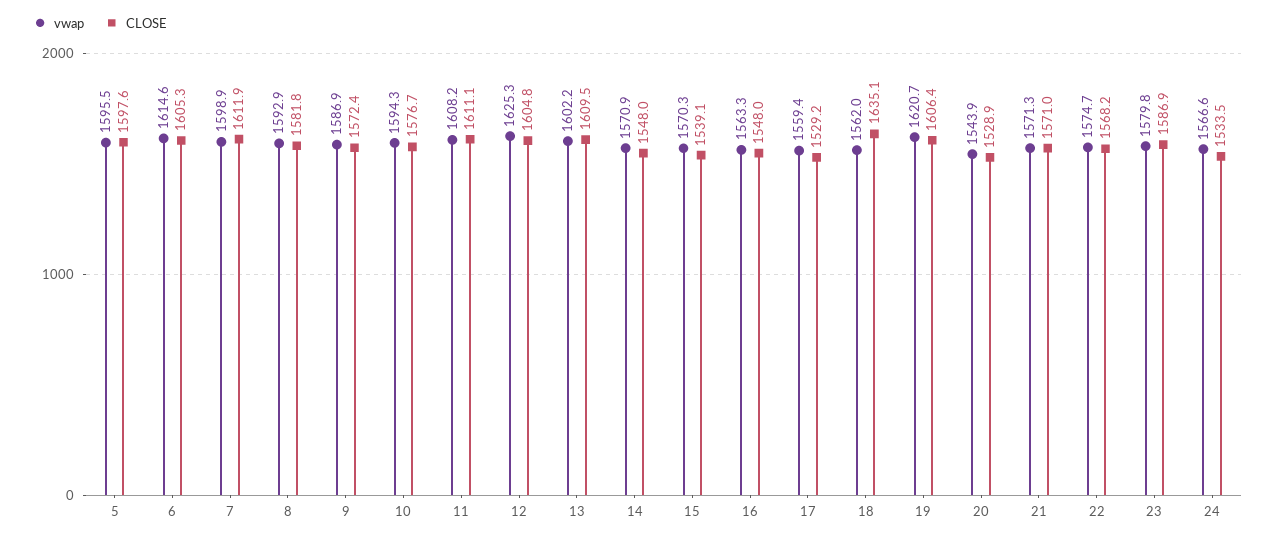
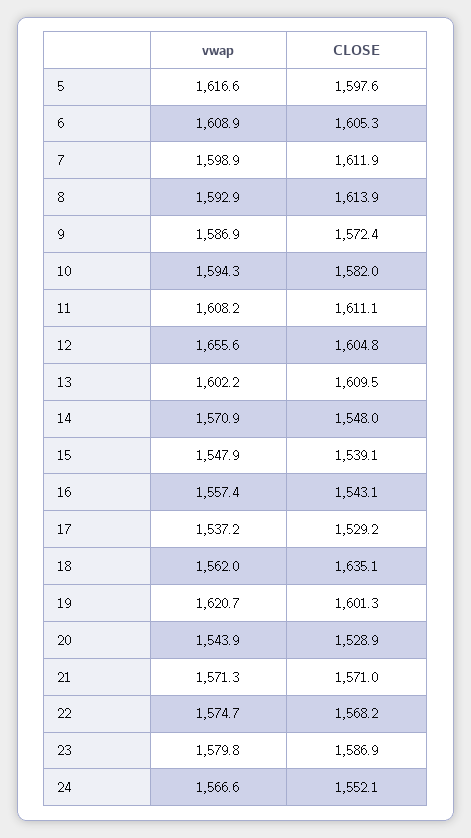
  {
    "vwap": {
-     "5": 1595.5,
+     "5": 1616.6,
-     "6": 1614.6,
+     "6": 1608.9,
      "7": 1598.9,
      "8": 1592.9,
      "9": 1586.9,
      "10": 1594.3,
      "11": 1608.2,
-     "12": 1625.3,
+     "12": 1655.6,
      "13": 1602.2,
      "14": 1570.9,
-     "15": 1570.3,
+     "15": 1547.9,
-     "16": 1563.3,
+     "16": 1557.4,
-     "17": 1559.4,
+     "17": 1537.2,
      "18": 1562,
      "19": 1620.7,
      "20": 1543.9,
      "21": 1571.3,
      "22": 1574.7,
      "23": 1579.8,
      "24": 1566.6
    },
    "CLOSE": {
      "5": 1597.6,
      "6": 1605.3,
      "7": 1611.9,
-     "8": 1581.8,
+     "8": 1613.9,
      "9": 1572.4,
-     "10": 1576.7,
+     "10": 1582,
      "11": 1611.1,
      "12": 1604.8,
      "13": 1609.5,
      "14": 1548,
      "15": 1539.1,
-     "16": 1548,
+     "16": 1543.1,
      "17": 1529.2,
      "18": 1635.1,
-     "19": 1606.4,
+     "19": 1601.3,
      "20": 1528.9,
      "21": 1571,
      "22": 1568.2,
      "23": 1586.9,
-     "24": 1533.5
+     "24": 1552.1
    }
  }

